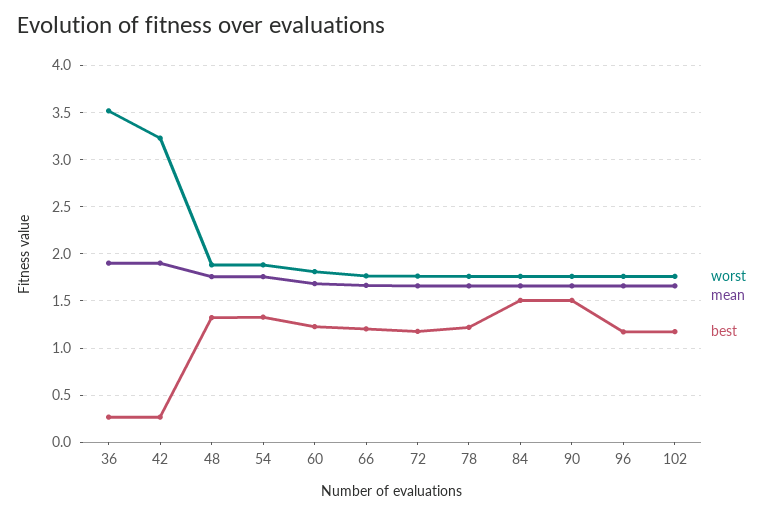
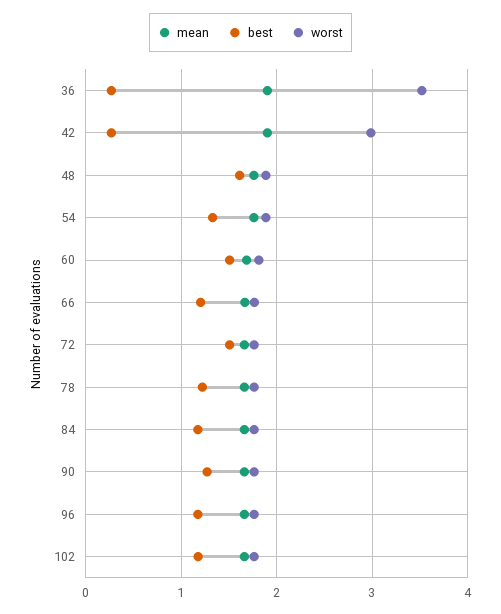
  {
    "worst": {
      "36": 3.5,
-     "42": 3.2,
+     "42": 3,
      "48": 1.9,
      "54": 1.9,
      "60": 1.8,
      "66": 1.8,
      "72": 1.8,
      "78": 1.8,
      "84": 1.8,
      "90": 1.8,
      "96": 1.8,
      "102": 1.8
    },
    "mean": {
      "36": 1.9,
      "42": 1.9,
      "48": 1.8,
      "54": 1.8,
      "60": 1.7,
      "66": 1.7,
      "72": 1.7,
      "78": 1.7,
      "84": 1.7,
      "90": 1.7,
      "96": 1.7,
      "102": 1.7
    },
    "best": {
      "36": 0.3,
      "42": 0.3,
-     "48": 1.3,
+     "48": 1.6,
      "54": 1.3,
-     "60": 1.2,
+     "60": 1.5,
      "66": 1.2,
-     "72": 1.2,
+     "72": 1.5,
      "78": 1.2,
-     "84": 1.5,
+     "84": 1.2,
-     "90": 1.5,
+     "90": 1.3,
      "96": 1.2,
      "102": 1.2
    }
  }

